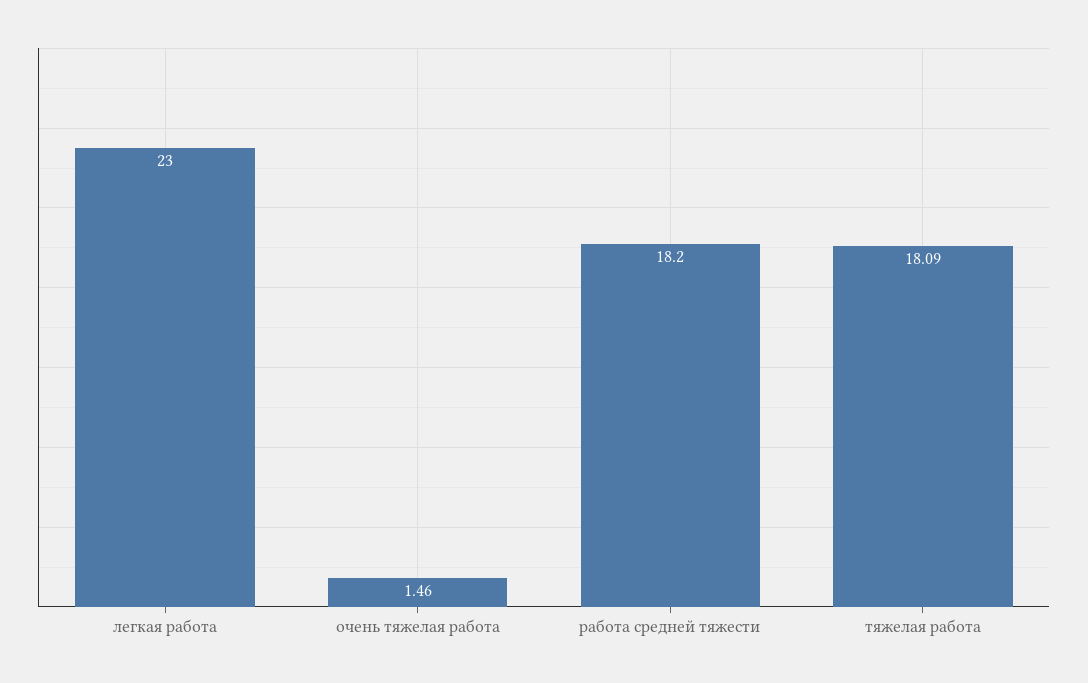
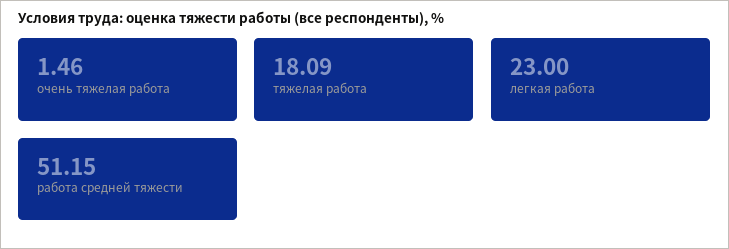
  {
    "легкая работа": 23,
    "очень тяжелая работа": 1.46,
-   "работа средней тяжести": 18.2,
+   "работа средней тяжести": 51.15,
    "тяжелая работа": 18.09
  }

